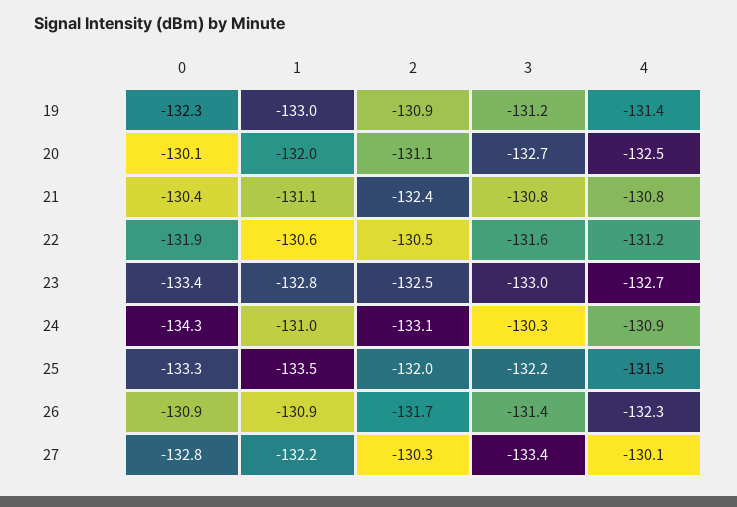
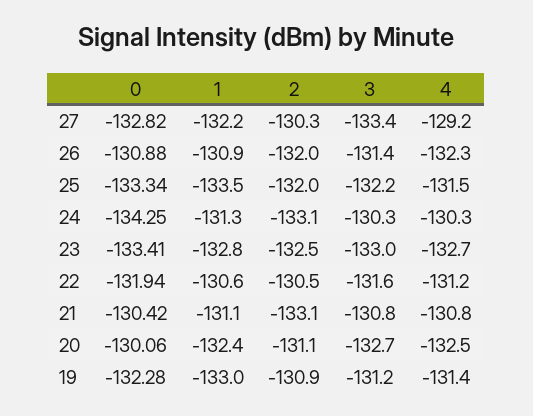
  {
    "0": {
      "19": -132.28,
      "20": -130.06,
      "21": -130.42,
      "22": -131.94,
      "23": -133.41,
      "24": -134.25,
      "25": -133.34,
      "26": -130.88,
      "27": -132.82
    },
    "1": {
      "19": -133,
-     "20": -132,
+     "20": -132.4,
      "21": -131.1,
      "22": -130.6,
      "23": -132.8,
-     "24": -131,
+     "24": -131.3,
      "25": -133.5,
      "26": -130.9,
      "27": -132.2
    },
    "2": {
      "19": -130.9,
      "20": -131.1,
-     "21": -132.4,
+     "21": -133.1,
      "22": -130.5,
      "23": -132.5,
      "24": -133.1,
      "25": -132,
-     "26": -131.7,
+     "26": -132,
      "27": -130.3
    },
    "3": {
      "19": -131.2,
      "20": -132.7,
      "21": -130.8,
      "22": -131.6,
      "23": -133,
      "24": -130.3,
      "25": -132.2,
      "26": -131.4,
      "27": -133.4
    },
    "4": {
      "19": -131.4,
      "20": -132.5,
      "21": -130.8,
      "22": -131.2,
      "23": -132.7,
-     "24": -130.9,
+     "24": -130.3,
      "25": -131.5,
      "26": -132.3,
-     "27": -130.1
+     "27": -129.2
    }
  }

